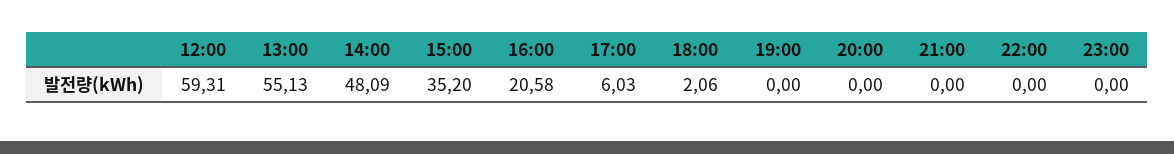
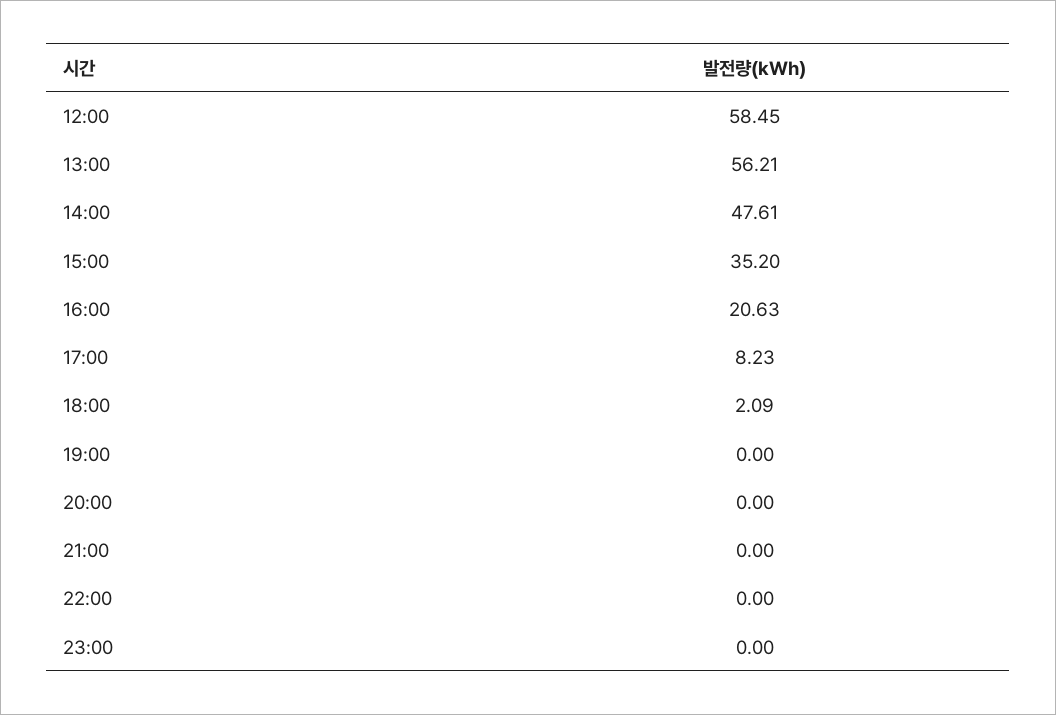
  {
-   "12:00": 59.31,
+   "12:00": 58.45,
-   "13:00": 55.13,
+   "13:00": 56.21,
-   "14:00": 48.09,
+   "14:00": 47.61,
    "15:00": 35.2,
-   "16:00": 20.58,
+   "16:00": 20.63,
-   "17:00": 6.03,
+   "17:00": 8.23,
-   "18:00": 2.06,
+   "18:00": 2.09,
    "19:00": 0,
    "20:00": 0,
    "21:00": 0,
    "22:00": 0,
    "23:00": 0
  }

